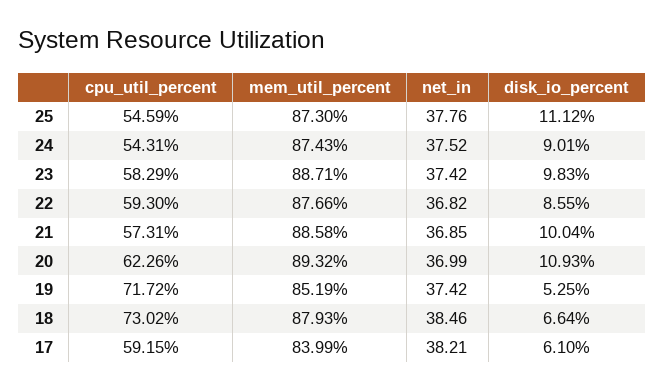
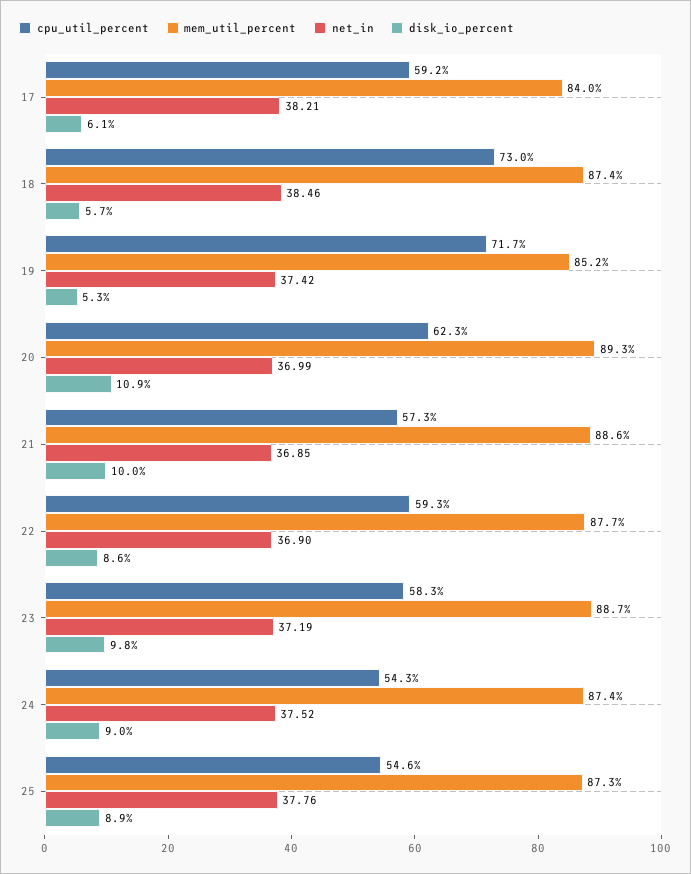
  {
    "cpu_util_percent": {
      "25": 54.59,
      "24": 54.31,
      "23": 58.29,
      "22": 59.3,
      "21": 57.31,
      "20": 62.26,
      "19": 71.72,
      "18": 73.02,
      "17": 59.15
    },
    "mem_util_percent": {
      "25": 87.3,
      "24": 87.43,
      "23": 88.71,
      "22": 87.66,
      "21": 88.58,
      "20": 89.32,
      "19": 85.19,
-     "18": 87.93,
+     "18": 87.4,
      "17": 83.99
    },
    "net_in": {
      "25": 37.76,
      "24": 37.52,
-     "23": 37.42,
+     "23": 37.19,
-     "22": 36.82,
+     "22": 36.9,
      "21": 36.85,
      "20": 36.99,
      "19": 37.42,
      "18": 38.46,
      "17": 38.21
    },
    "disk_io_percent": {
-     "25": 11.12,
+     "25": 8.9,
      "24": 9.01,
      "23": 9.83,
      "22": 8.55,
      "21": 10.04,
      "20": 10.93,
      "19": 5.25,
-     "18": 6.64,
+     "18": 5.7,
      "17": 6.1
    }
  }

